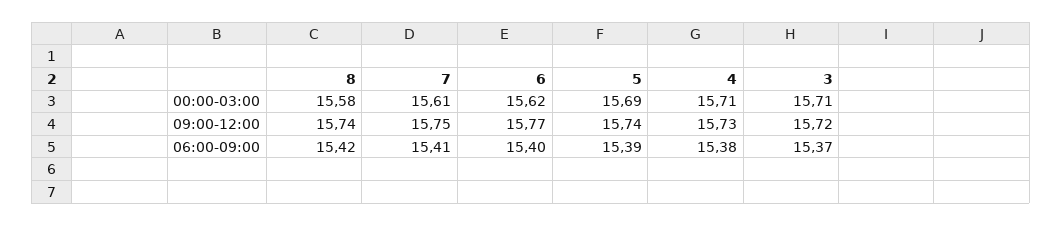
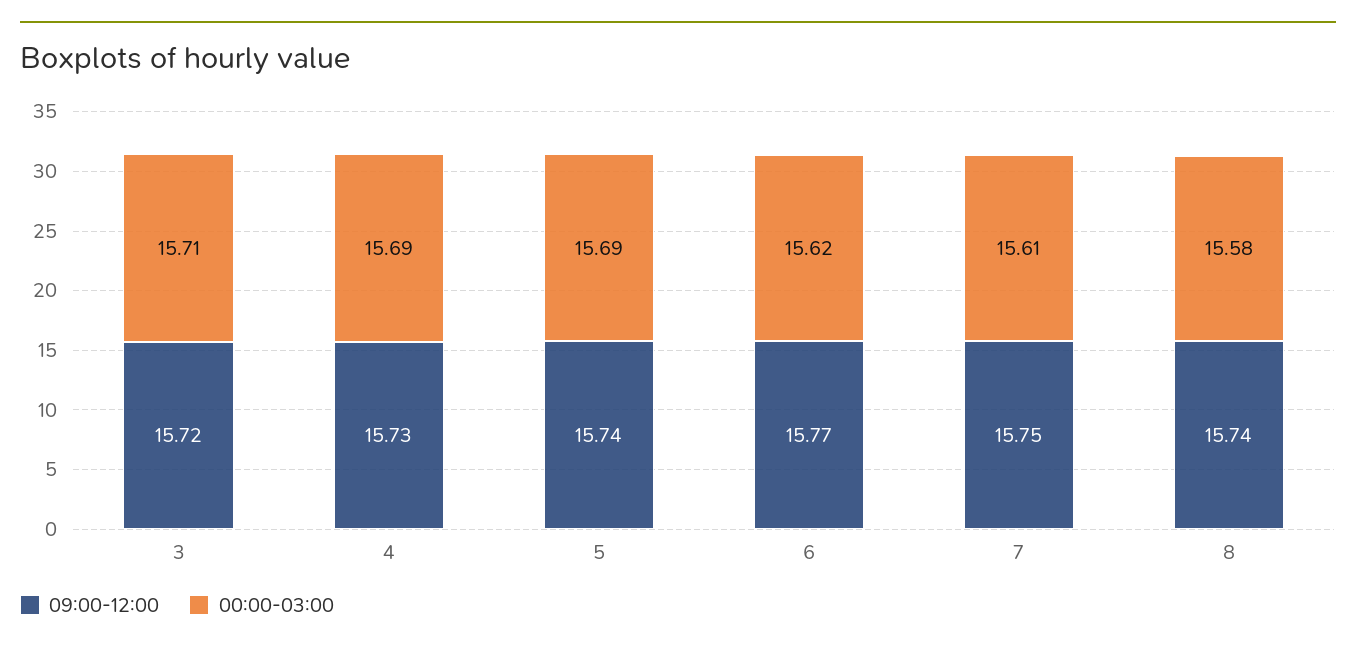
  {
    "00:00-03:00": {
      "8": 15.58,
      "7": 15.61,
      "6": 15.62,
      "5": 15.69,
-     "4": 15.71,
+     "4": 15.69,
      "3": 15.71
    },
    "09:00-12:00": {
      "8": 15.74,
      "7": 15.75,
      "6": 15.77,
      "5": 15.74,
      "4": 15.73,
      "3": 15.72
-   },
+   }
-   "06:00-09:00": {
-     "8": 15.42,
-     "7": 15.41,
-     "6": 15.4,
-     "5": 15.39,
-     "4": 15.38,
-     "3": 15.37
-   }
  }

